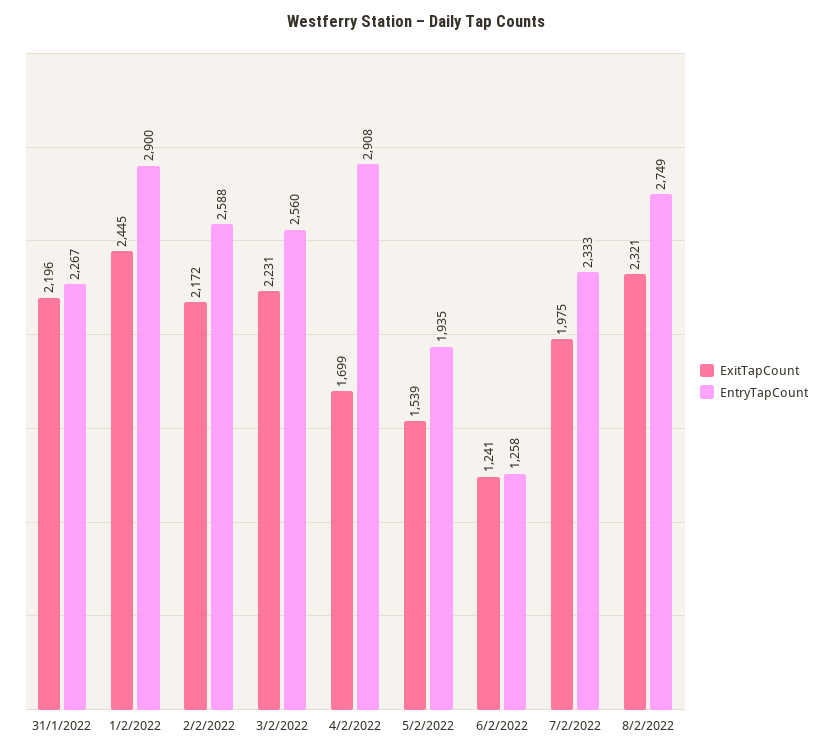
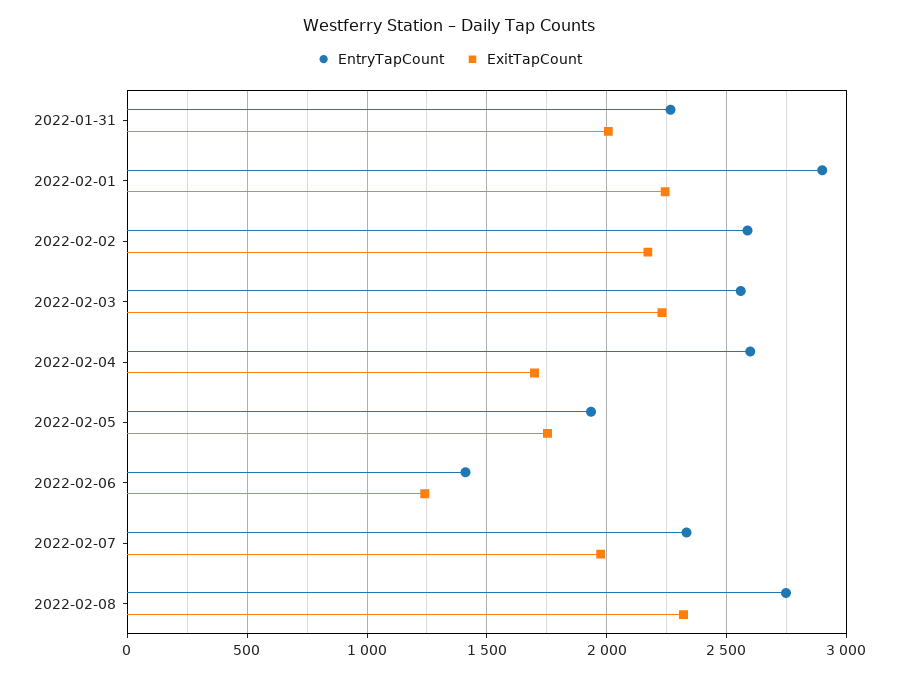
  {
    "ExitTapCount": {
-     "31/1/2022": 2196,
+     "31/1/2022": 2000,
-     "1/2/2022": 2445,
+     "1/2/2022": 2250,
      "2/2/2022": 2172,
      "3/2/2022": 2231,
      "4/2/2022": 1699,
-     "5/2/2022": 1539,
+     "5/2/2022": 1750,
      "6/2/2022": 1241,
      "7/2/2022": 1975,
      "8/2/2022": 2321
    },
    "EntryTapCount": {
      "31/1/2022": 2267,
      "1/2/2022": 2900,
      "2/2/2022": 2588,
      "3/2/2022": 2560,
-     "4/2/2022": 2908,
+     "4/2/2022": 2600,
      "5/2/2022": 1935,
-     "6/2/2022": 1258,
+     "6/2/2022": 1400,
      "7/2/2022": 2333,
      "8/2/2022": 2749
    }
  }

